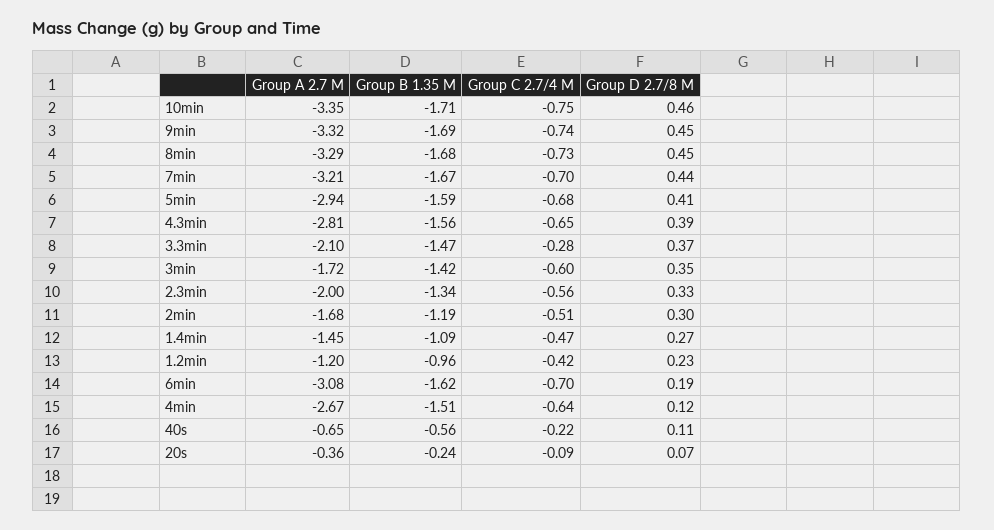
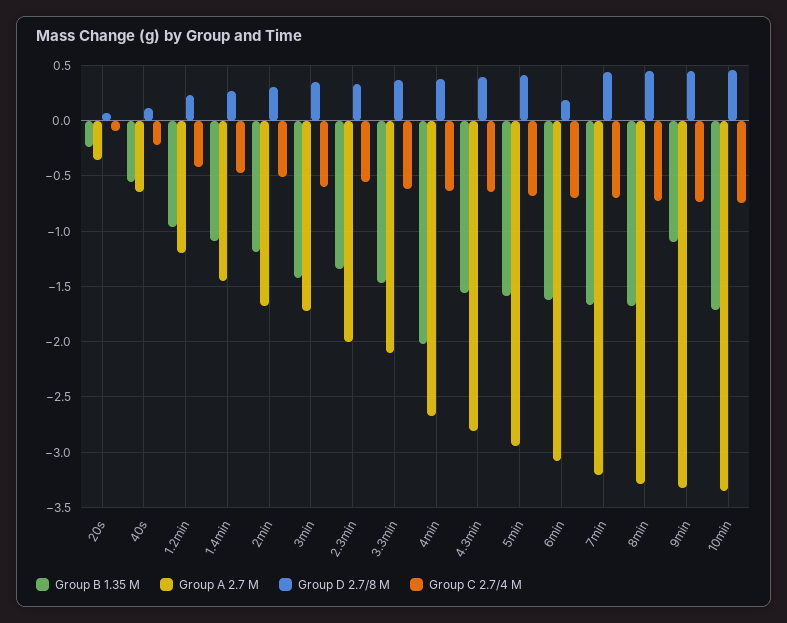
  {
    "Group A 2.7 M": {
      "10min": -3.35,
      "9min": -3.32,
      "8min": -3.29,
      "7min": -3.21,
      "5min": -2.94,
      "4.3min": -2.81,
      "3.3min": -2.1,
      "3min": -1.72,
      "2.3min": -2,
      "2min": -1.68,
      "1.4min": -1.45,
      "1.2min": -1.2,
      "6min": -3.08,
      "4min": -2.67,
      "40s": -0.65,
      "20s": -0.36
    },
    "Group B 1.35 M": {
      "10min": -1.71,
-     "9min": -1.69,
+     "9min": -1.1,
      "8min": -1.68,
      "7min": -1.67,
      "5min": -1.59,
      "4.3min": -1.56,
      "3.3min": -1.47,
      "3min": -1.42,
      "2.3min": -1.34,
      "2min": -1.19,
      "1.4min": -1.09,
      "1.2min": -0.96,
      "6min": -1.62,
-     "4min": -1.51,
+     "4min": -2,
      "40s": -0.56,
      "20s": -0.24
    },
    "Group C 2.7/4 M": {
      "10min": -0.75,
      "9min": -0.74,
      "8min": -0.73,
      "7min": -0.7,
      "5min": -0.68,
      "4.3min": -0.65,
-     "3.3min": -0.28,
+     "3.3min": -0.6,
      "3min": -0.6,
      "2.3min": -0.56,
      "2min": -0.51,
      "1.4min": -0.47,
      "1.2min": -0.42,
      "6min": -0.7,
      "4min": -0.64,
      "40s": -0.22,
      "20s": -0.09
    },
    "Group D 2.7/8 M": {
      "10min": 0.46,
      "9min": 0.45,
      "8min": 0.45,
      "7min": 0.44,
      "5min": 0.41,
      "4.3min": 0.39,
      "3.3min": 0.37,
      "3min": 0.35,
      "2.3min": 0.33,
      "2min": 0.3,
      "1.4min": 0.27,
      "1.2min": 0.23,
      "6min": 0.19,
-     "4min": 0.12,
+     "4min": 0.4,
      "40s": 0.11,
      "20s": 0.07
    }
  }

